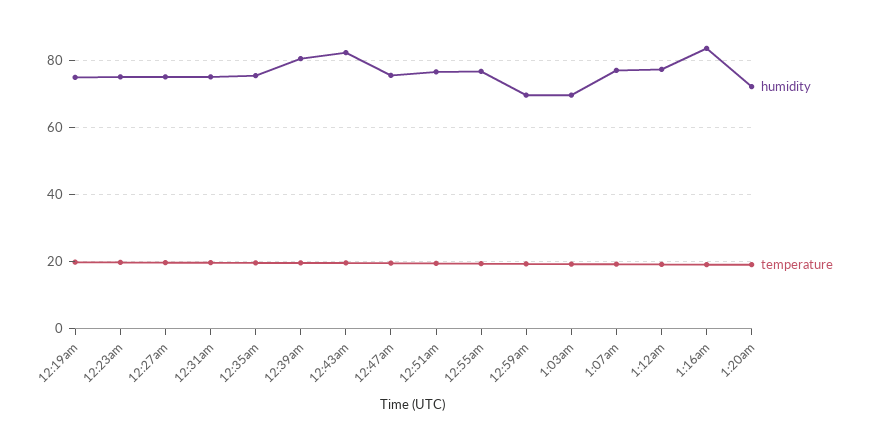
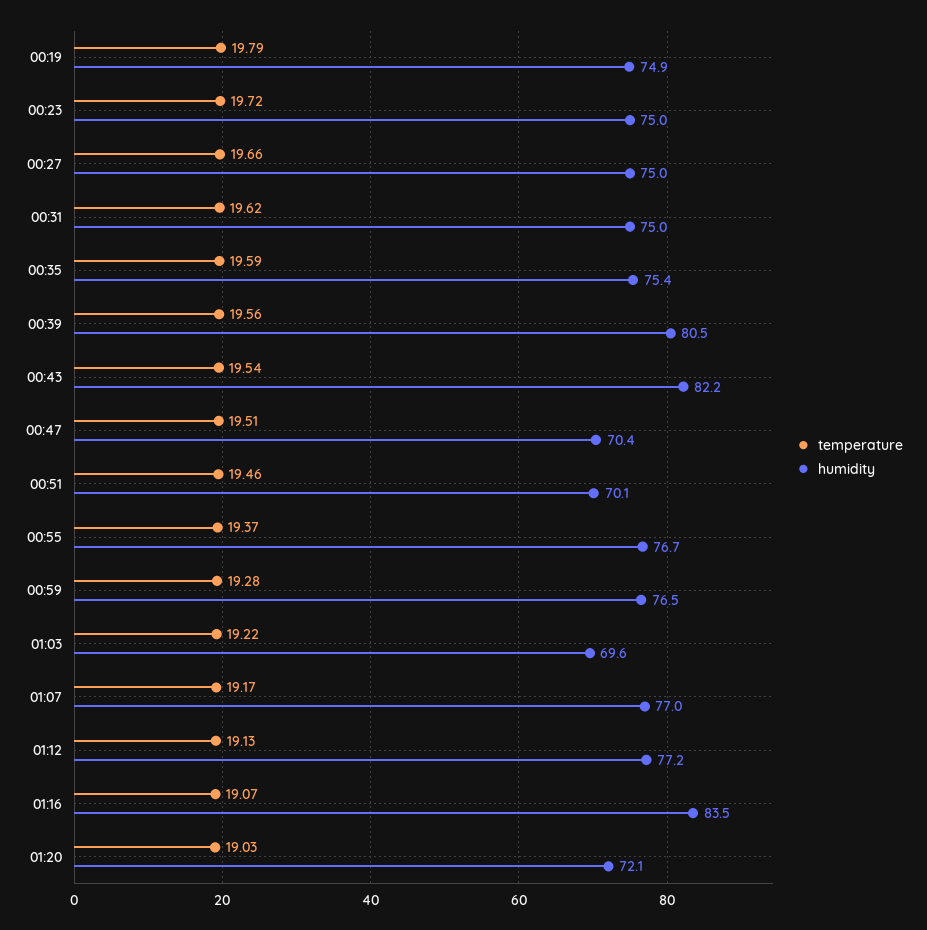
  {
    "humidity": {
      "12:19am": 74.9,
      "12:23am": 75,
      "12:27am": 75,
      "12:31am": 75,
      "12:35am": 75.4,
      "12:39am": 80.5,
      "12:43am": 82.2,
-     "12:47am": 76,
+     "12:47am": 70.4,
-     "12:51am": 76,
+     "12:51am": 70.1,
      "12:55am": 76.7,
-     "12:59am": 70,
+     "12:59am": 76.5,
      "1:03am": 69.6,
      "1:07am": 77,
      "1:12am": 77.2,
      "1:16am": 83.5,
      "1:20am": 72.1
    },
    "temperature": {
      "12:19am": 19.79,
      "12:23am": 19.72,
      "12:27am": 19.66,
      "12:31am": 19.62,
      "12:35am": 19.59,
      "12:39am": 19.56,
      "12:43am": 19.54,
      "12:47am": 19.51,
      "12:51am": 19.46,
      "12:55am": 19.37,
      "12:59am": 19.28,
      "1:03am": 19.22,
      "1:07am": 19.17,
      "1:12am": 19.13,
      "1:16am": 19.07,
      "1:20am": 19.03
    }
  }

